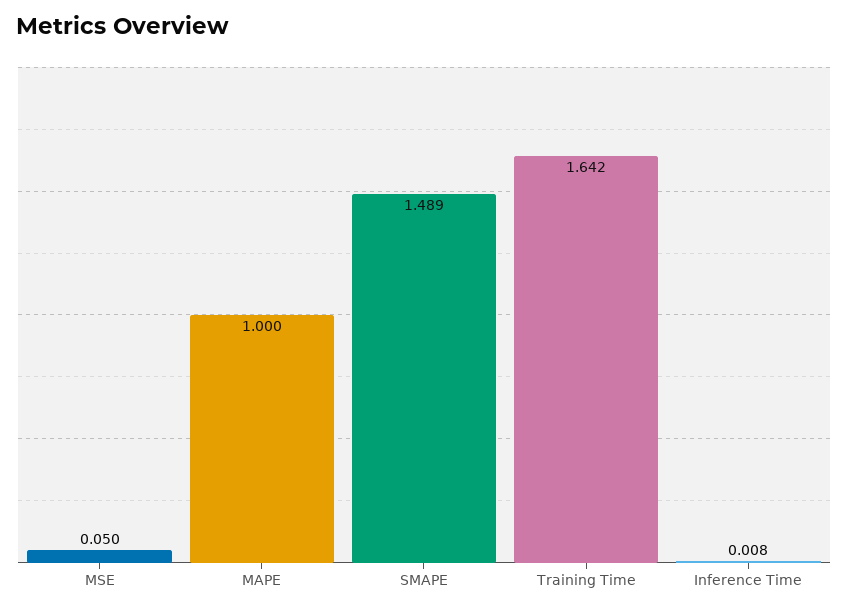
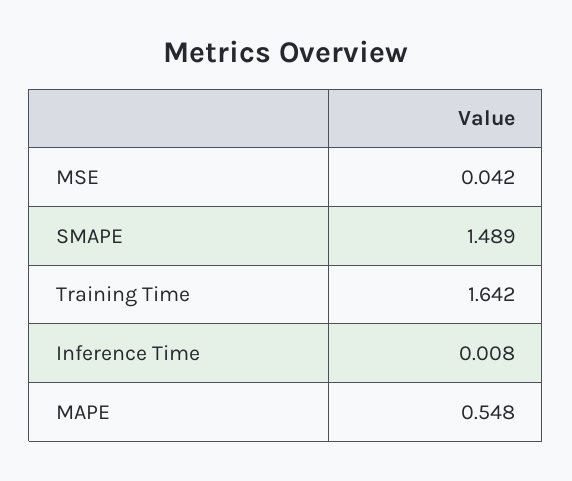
  {
-   "MSE": 0.05,
+   "MSE": 0.042,
-   "MAPE": 1,
+   "MAPE": 0.548,
    "SMAPE": 1.489,
    "Training Time": 1.642,
    "Inference Time": 0.008
  }

